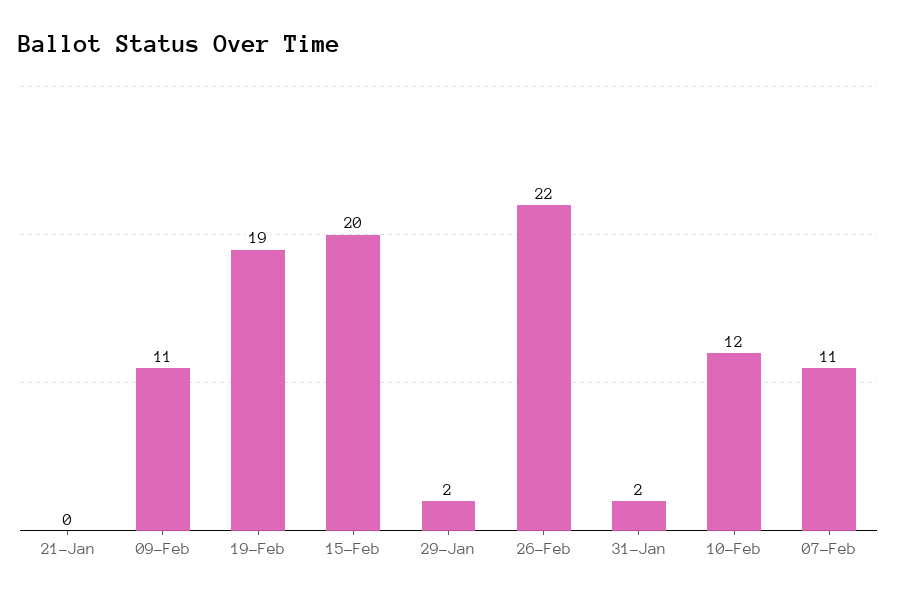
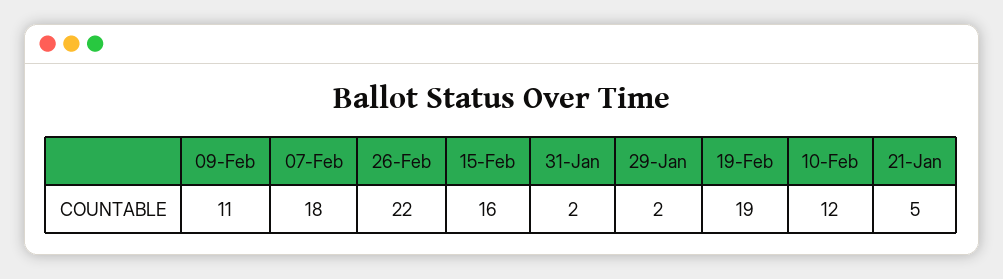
  {
-   "21-Jan": 0,
+   "21-Jan": 5,
    "09-Feb": 11,
    "19-Feb": 19,
-   "15-Feb": 20,
+   "15-Feb": 16,
    "29-Jan": 2,
    "26-Feb": 22,
    "31-Jan": 2,
    "10-Feb": 12,
-   "07-Feb": 11
+   "07-Feb": 18
  }

